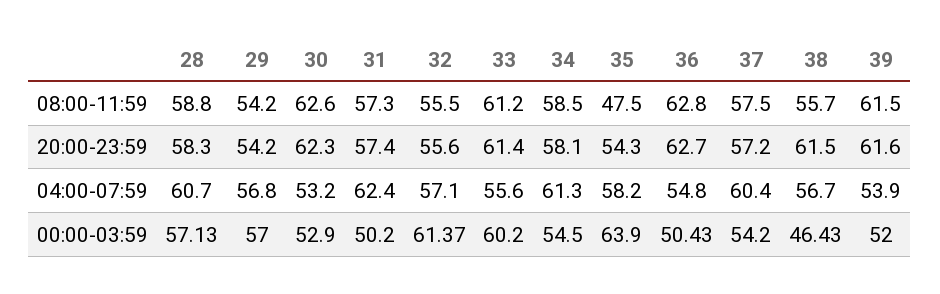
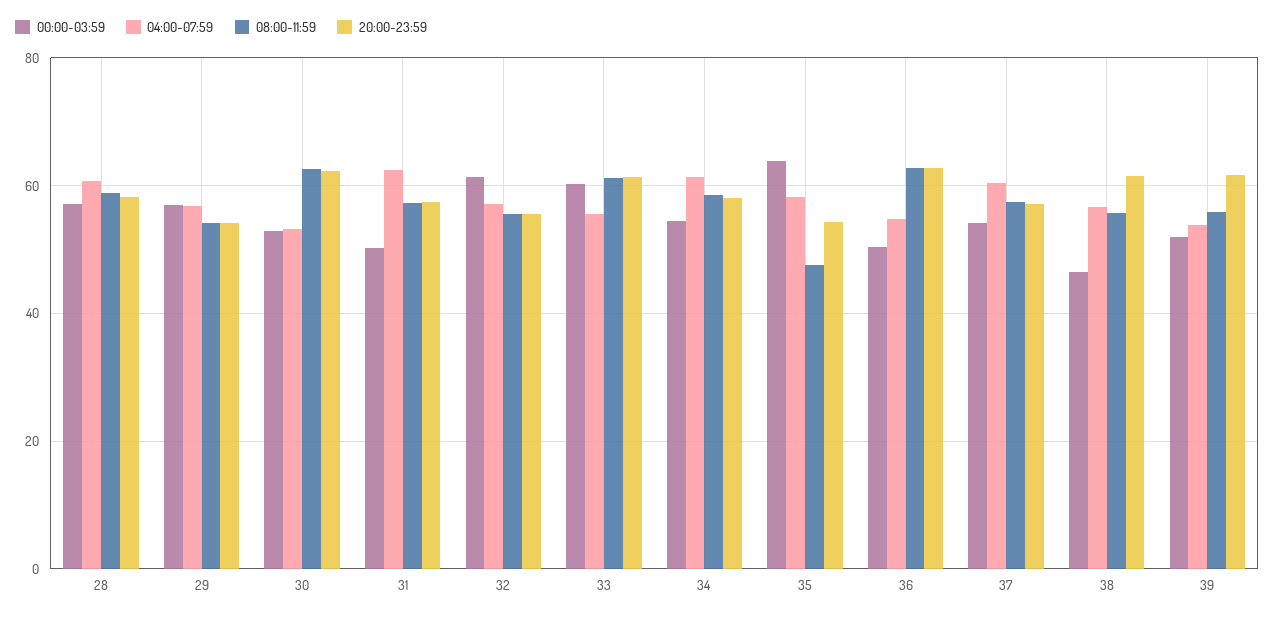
  {
    "08:00-11:59": {
      "28": 58.8,
      "29": 54.2,
      "30": 62.6,
      "31": 57.3,
      "32": 55.5,
      "33": 61.2,
      "34": 58.5,
      "35": 47.5,
      "36": 62.8,
      "37": 57.5,
      "38": 55.7,
-     "39": 61.5
+     "39": 56
    },
    "20:00-23:59": {
      "28": 58.3,
      "29": 54.2,
      "30": 62.3,
      "31": 57.4,
      "32": 55.6,
      "33": 61.4,
      "34": 58.1,
      "35": 54.3,
      "36": 62.7,
      "37": 57.2,
      "38": 61.5,
      "39": 61.6
    },
    "04:00-07:59": {
      "28": 60.7,
      "29": 56.8,
      "30": 53.2,
      "31": 62.4,
      "32": 57.1,
      "33": 55.6,
      "34": 61.3,
      "35": 58.2,
      "36": 54.8,
      "37": 60.4,
      "38": 56.7,
      "39": 53.9
    },
    "00:00-03:59": {
      "28": 57.13,
      "29": 57,
      "30": 52.9,
      "31": 50.2,
      "32": 61.37,
      "33": 60.2,
      "34": 54.5,
      "35": 63.9,
      "36": 50.43,
      "37": 54.2,
      "38": 46.43,
      "39": 52
    }
  }

